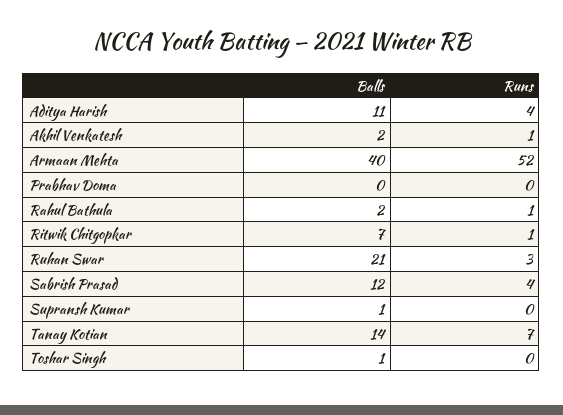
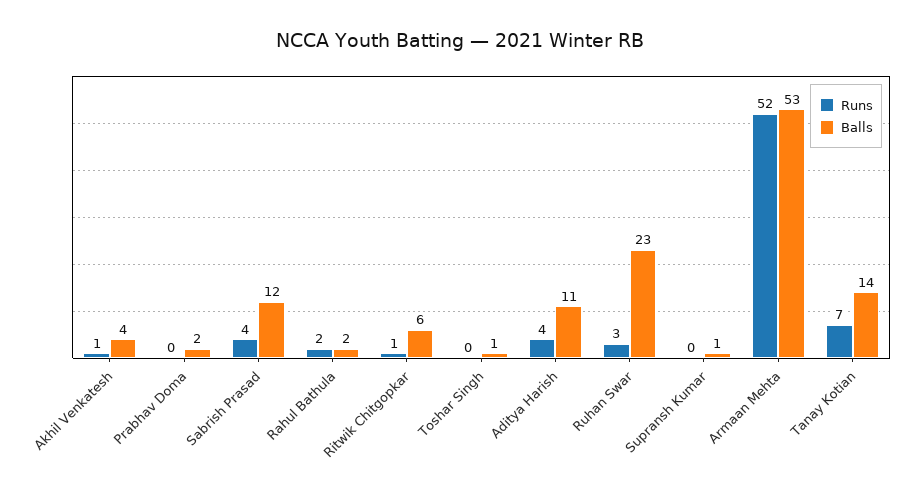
  {
    "Balls": {
      "Aditya Harish": 11,
-     "Akhil Venkatesh": 2,
+     "Akhil Venkatesh": 4,
-     "Armaan Mehta": 40,
+     "Armaan Mehta": 53,
-     "Prabhav Doma": 0,
+     "Prabhav Doma": 2,
      "Rahul Bathula": 2,
-     "Ritwik Chitgopkar": 7,
+     "Ritwik Chitgopkar": 6,
-     "Ruhan Swar": 21,
+     "Ruhan Swar": 23,
      "Sabrish Prasad": 12,
      "Supransh Kumar": 1,
      "Tanay Kotian": 14,
      "Toshar Singh": 1
    },
    "Runs": {
      "Aditya Harish": 4,
      "Akhil Venkatesh": 1,
      "Armaan Mehta": 52,
      "Prabhav Doma": 0,
-     "Rahul Bathula": 1,
+     "Rahul Bathula": 2,
      "Ritwik Chitgopkar": 1,
      "Ruhan Swar": 3,
      "Sabrish Prasad": 4,
      "Supransh Kumar": 0,
      "Tanay Kotian": 7,
      "Toshar Singh": 0
    }
  }

